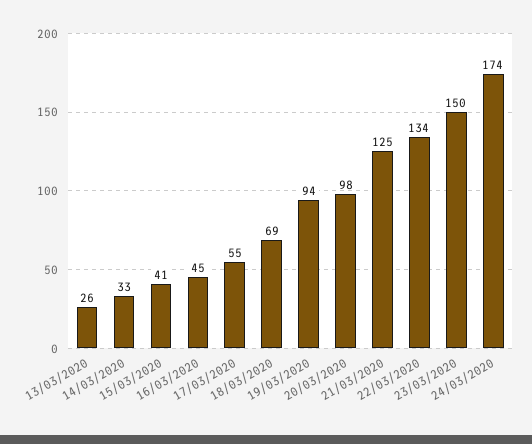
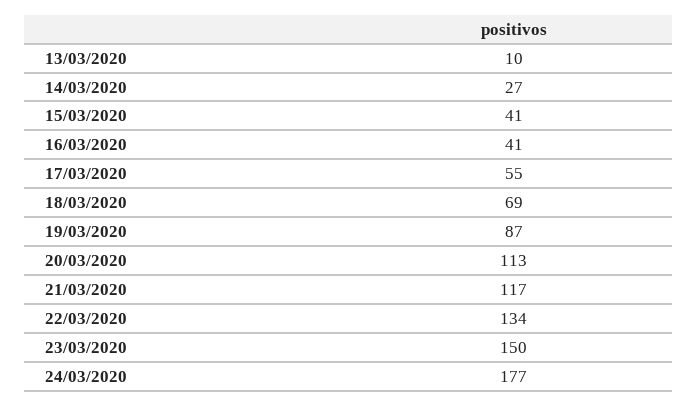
  {
-   "13/03/2020": 26,
+   "13/03/2020": 10,
-   "14/03/2020": 33,
+   "14/03/2020": 27,
    "15/03/2020": 41,
-   "16/03/2020": 45,
+   "16/03/2020": 41,
    "17/03/2020": 55,
    "18/03/2020": 69,
-   "19/03/2020": 94,
+   "19/03/2020": 87,
-   "20/03/2020": 98,
+   "20/03/2020": 113,
-   "21/03/2020": 125,
+   "21/03/2020": 117,
    "22/03/2020": 134,
    "23/03/2020": 150,
-   "24/03/2020": 174
+   "24/03/2020": 177
  }

